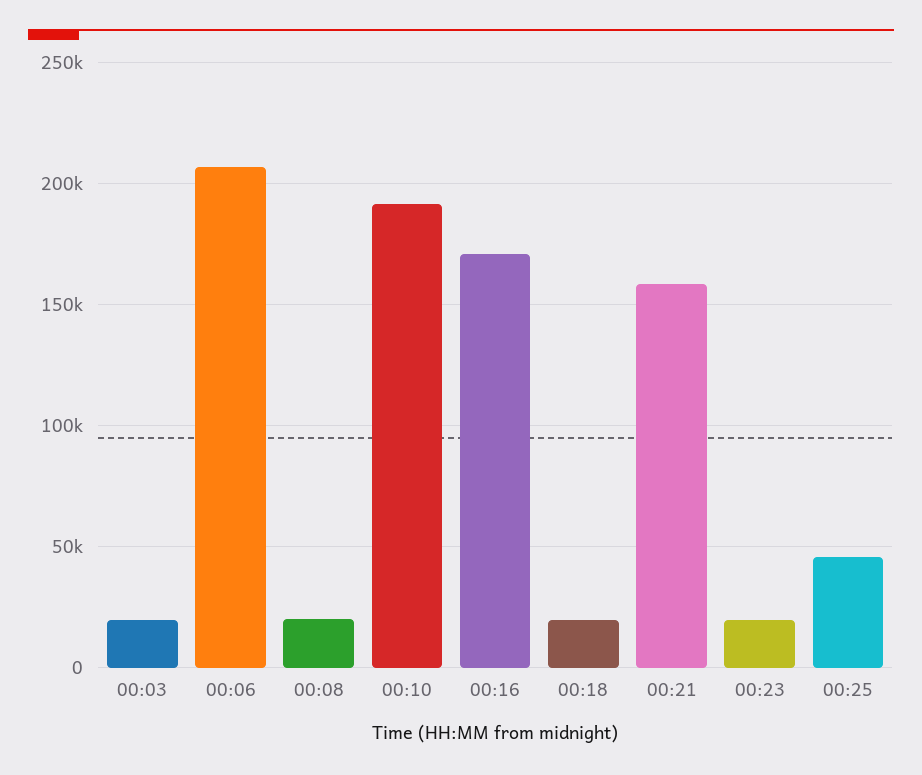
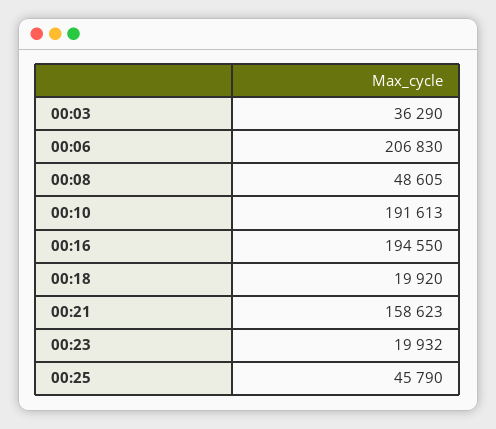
  {
-   "00:03": 20000,
+   "00:03": 36290,
    "00:06": 206830,
-   "00:08": 20000,
+   "00:08": 48605,
    "00:10": 191613,
-   "00:16": 170000,
+   "00:16": 194550,
    "00:18": 19920,
    "00:21": 158623,
    "00:23": 19932,
    "00:25": 45790
  }

